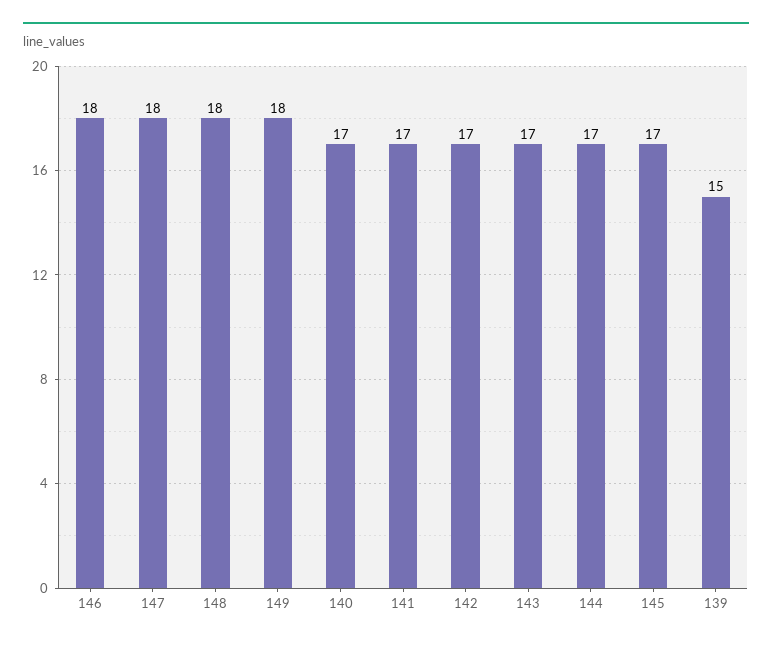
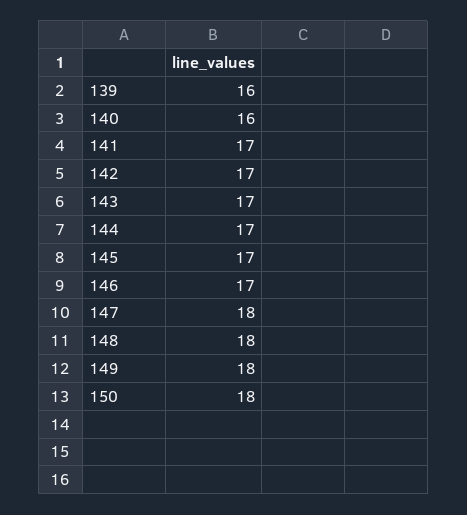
  {
-   "146": 18,
+   "146": 17,
    "147": 18,
    "148": 18,
    "149": 18,
-   "140": 17,
+   "140": 16,
    "141": 17,
    "142": 17,
    "143": 17,
    "144": 17,
    "145": 17,
-   "139": 15
+   "139": 16,
+   "150": 18
  }

